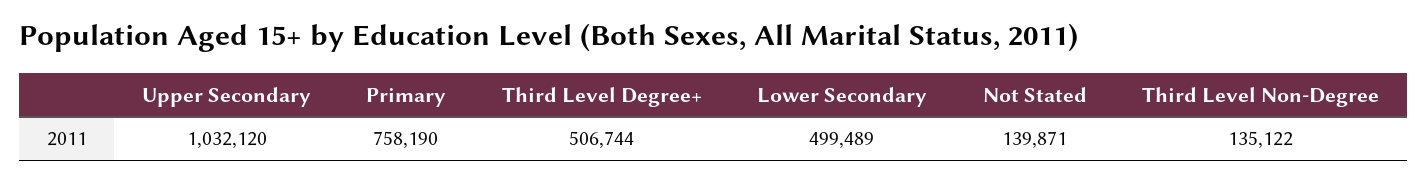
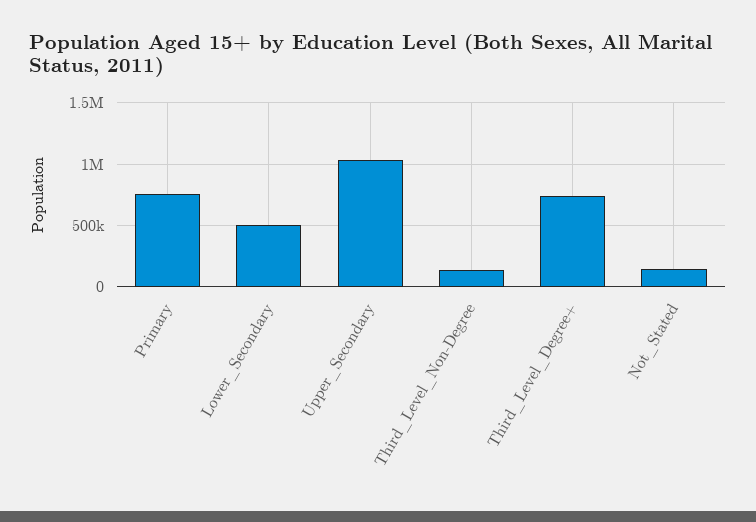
  {
    "Upper Secondary": 1032120,
    "Primary": 758190,
-   "Third Level Degree+": 506744,
+   "Third Level Degree+": 750000,
    "Lower Secondary": 499489,
    "Not Stated": 139871,
    "Third Level Non-Degree": 135122
  }

